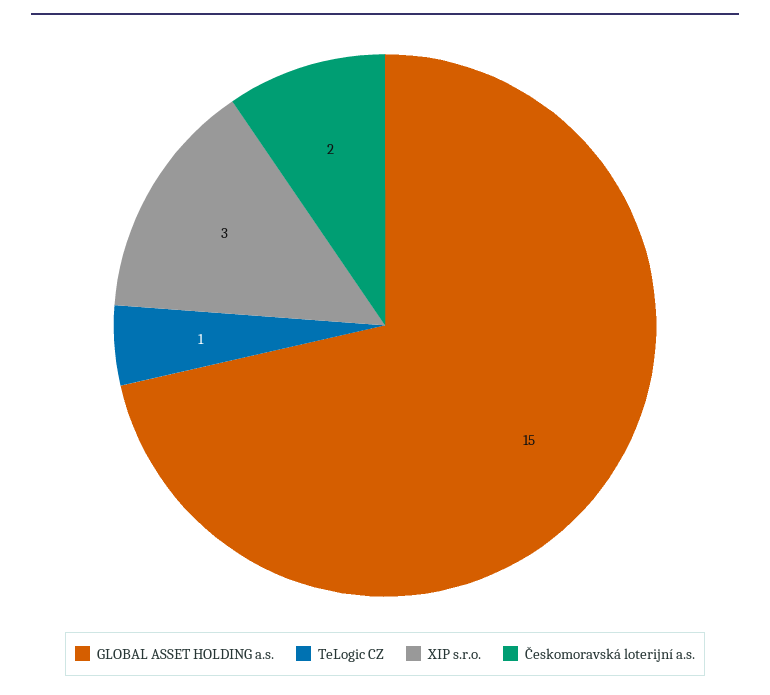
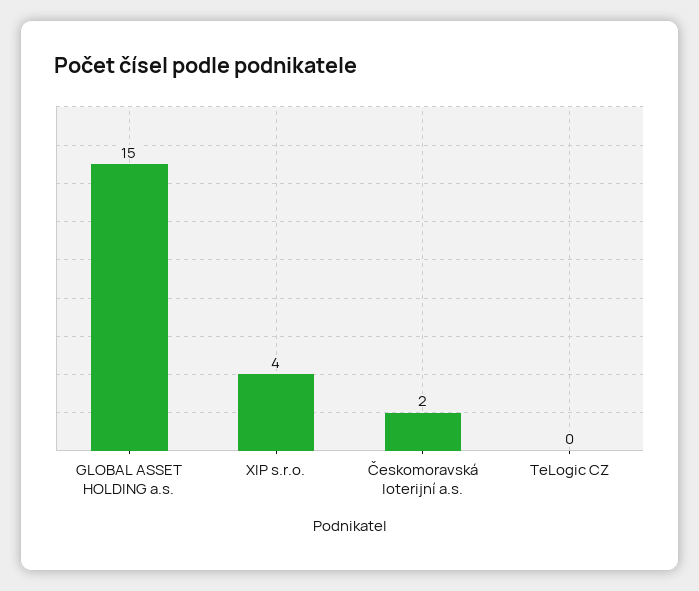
  {
    "GLOBAL ASSET HOLDING a.s.": 15,
-   "TeLogic CZ": 1,
+   "TeLogic CZ": 0,
-   "XIP s.r.o.": 3,
+   "XIP s.r.o.": 4,
    "Českomoravská loterijní a.s.": 2
  }

